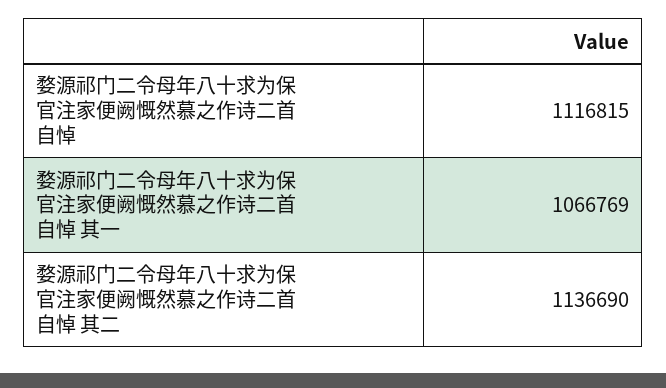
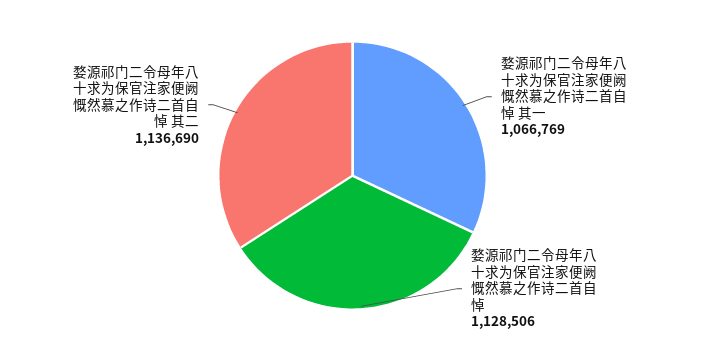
  {
-   "婺源祁门二令母年八十求为保官注家便阙慨然慕之作诗二首自悼": 1116815,
+   "婺源祁门二令母年八十求为保官注家便阙慨然慕之作诗二首自悼": 1128506,
    "婺源祁门二令母年八十求为保官注家便阙慨然慕之作诗二首自悼 其一": 1066769,
    "婺源祁门二令母年八十求为保官注家便阙慨然慕之作诗二首自悼 其二": 1136690
  }

